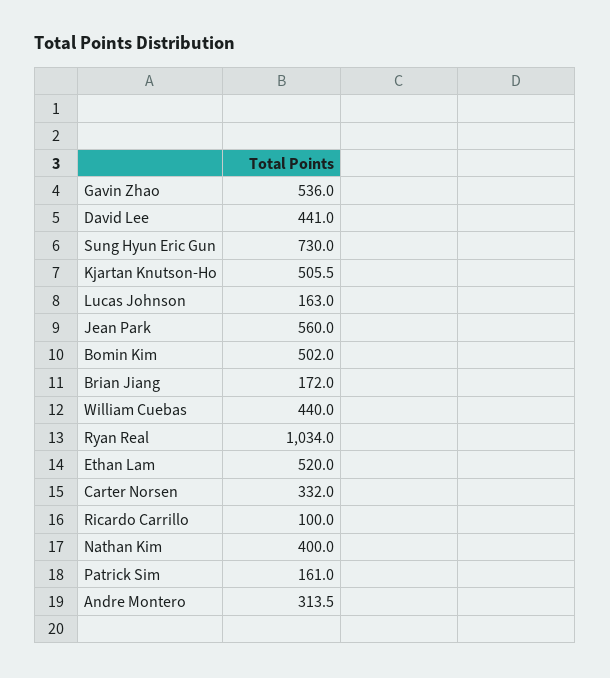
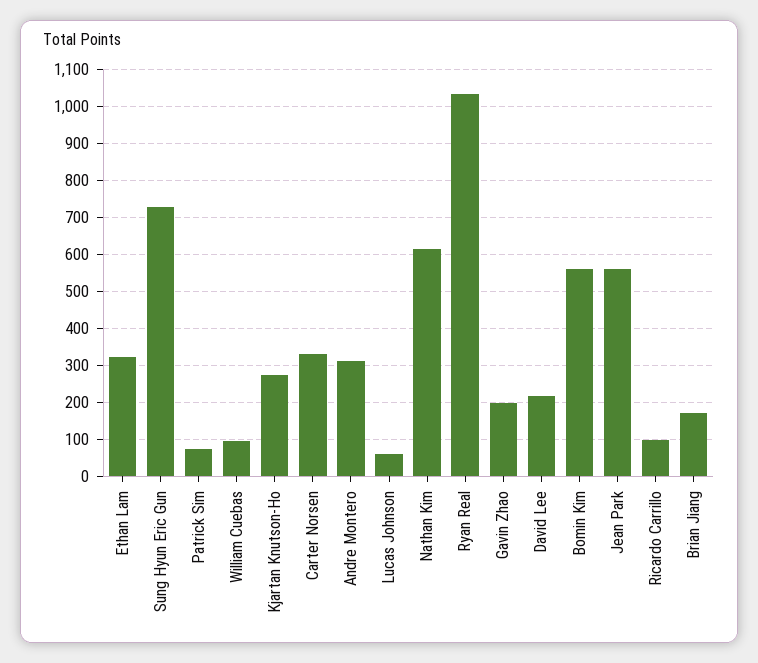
  {
-   "Gavin Zhao": 536,
+   "Gavin Zhao": 200,
-   "David Lee": 441,
+   "David Lee": 220,
    "Sung Hyun Eric Gun": 730,
-   "Kjartan Knutson-Ho": 505.5,
+   "Kjartan Knutson-Ho": 280,
-   "Lucas Johnson": 163,
+   "Lucas Johnson": 60,
    "Jean Park": 560,
-   "Bomin Kim": 502,
+   "Bomin Kim": 560,
    "Brian Jiang": 172,
-   "William Cuebas": 440,
+   "William Cuebas": 100,
    "Ryan Real": 1034,
-   "Ethan Lam": 520,
+   "Ethan Lam": 320,
    "Carter Norsen": 332,
    "Ricardo Carrillo": 100,
-   "Nathan Kim": 400,
+   "Nathan Kim": 620,
-   "Patrick Sim": 161,
+   "Patrick Sim": 80,
    "Andre Montero": 313.5
  }

